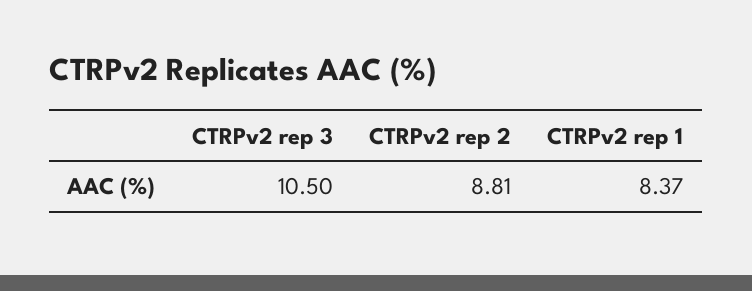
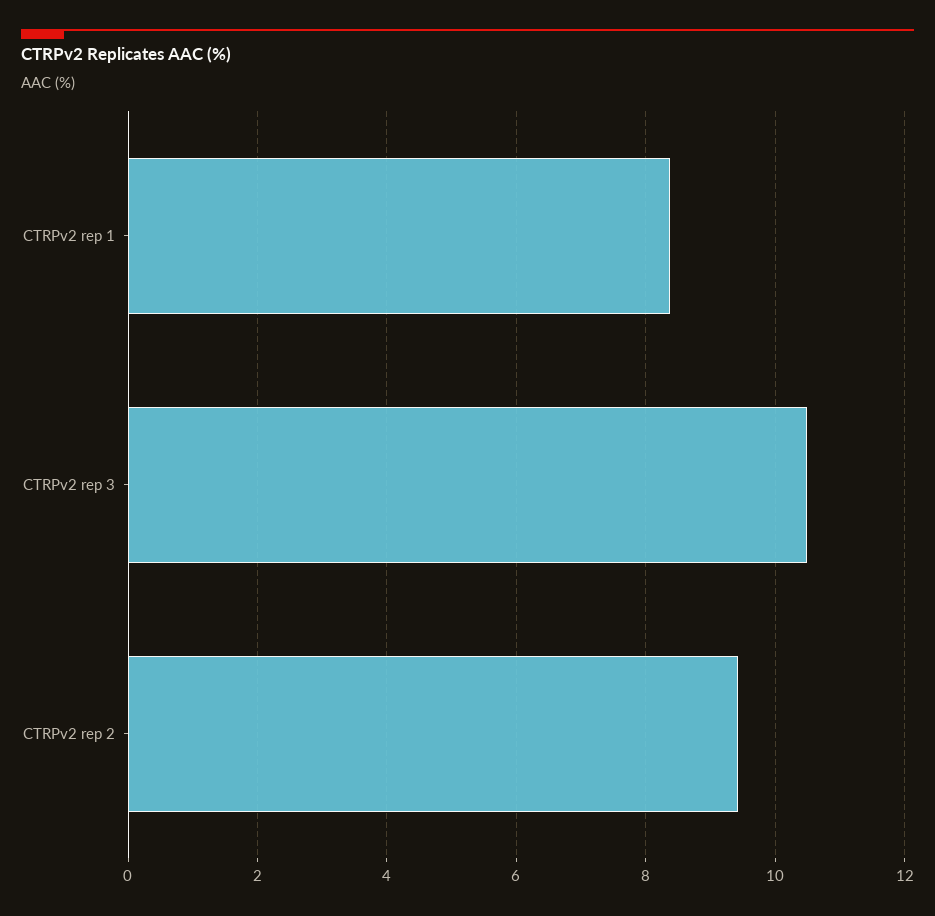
  {
    "CTRPv2 rep 3": 10.5,
-   "CTRPv2 rep 2": 8.81,
+   "CTRPv2 rep 2": 9.4,
    "CTRPv2 rep 1": 8.37
  }

